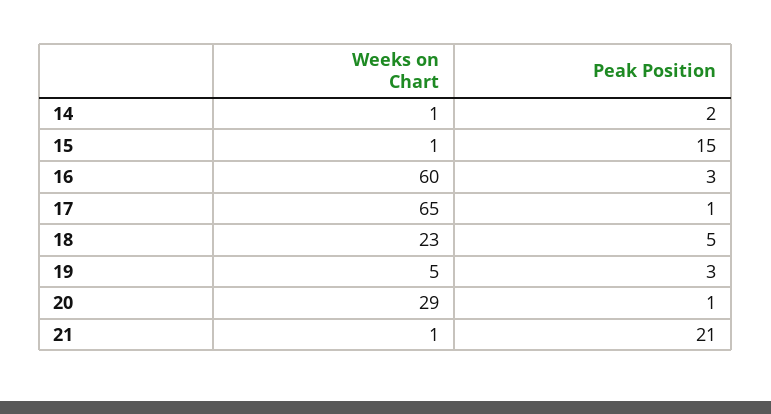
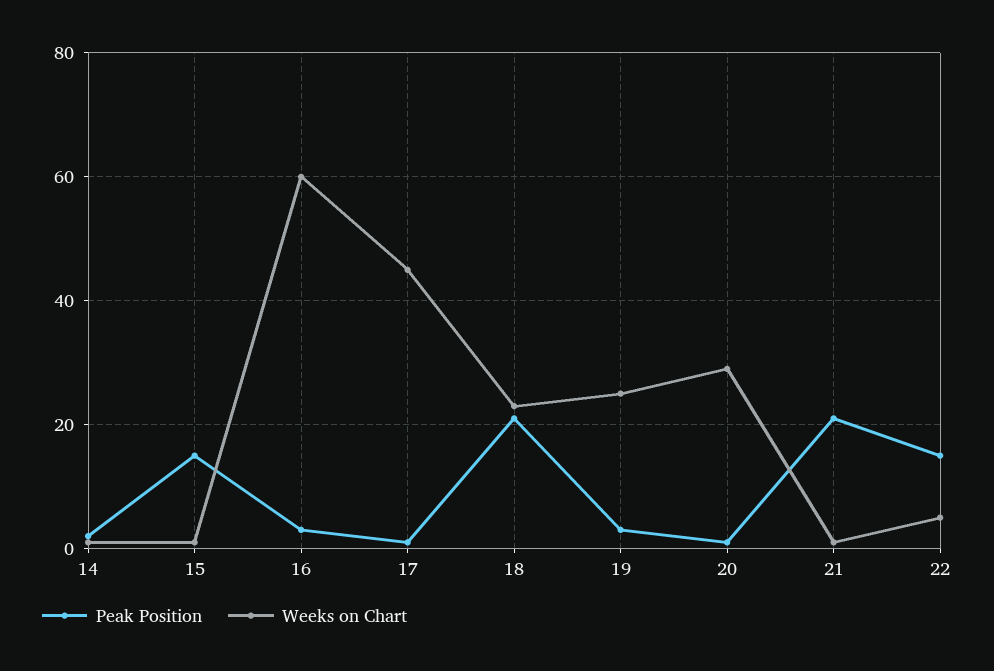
  {
    "Weeks on Chart": {
      "14": 1,
      "15": 1,
      "16": 60,
-     "17": 65,
+     "17": 45,
      "18": 23,
-     "19": 5,
+     "19": 25,
      "20": 29,
-     "21": 1
+     "21": 1,
+     "22": 5
    },
    "Peak Position": {
      "14": 2,
      "15": 15,
      "16": 3,
      "17": 1,
-     "18": 5,
+     "18": 20,
      "19": 3,
      "20": 1,
-     "21": 21
+     "21": 21,
+     "22": 15
    }
  }

